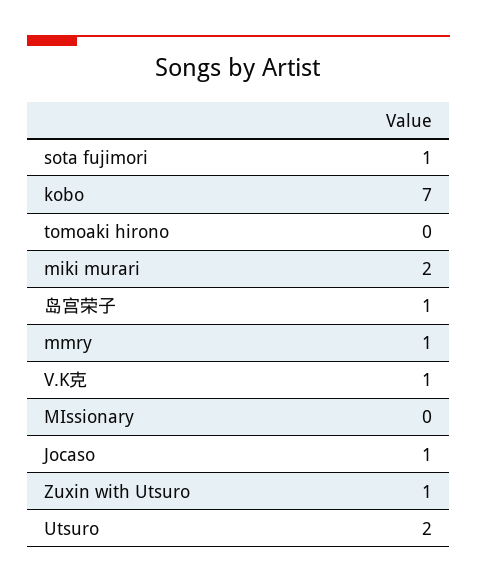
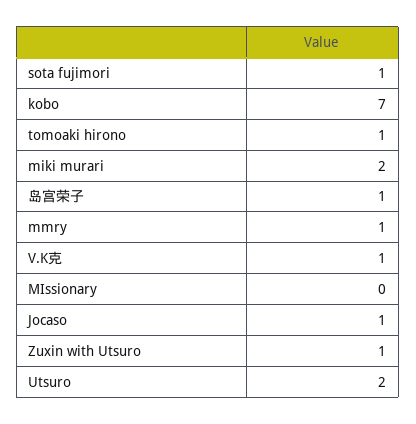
  {
    "sota fujimori": 1,
    "kobo": 7,
-   "tomoaki hirono": 0,
+   "tomoaki hirono": 1,
    "miki murari": 2,
    "岛宫荣子": 1,
    "mmry": 1,
    "V.K克": 1,
    "MIssionary": 0,
    "Jocaso": 1,
    "Zuxin with Utsuro": 1,
    "Utsuro": 2
  }

